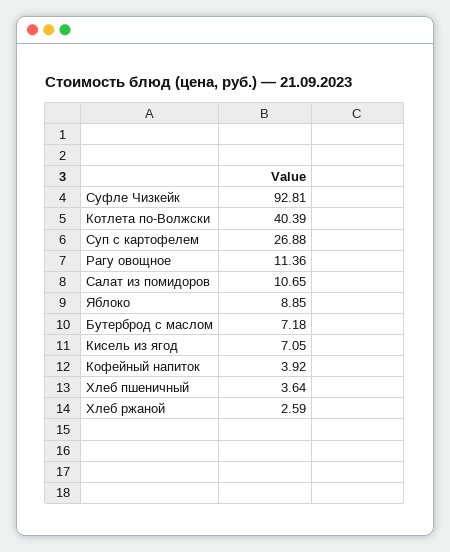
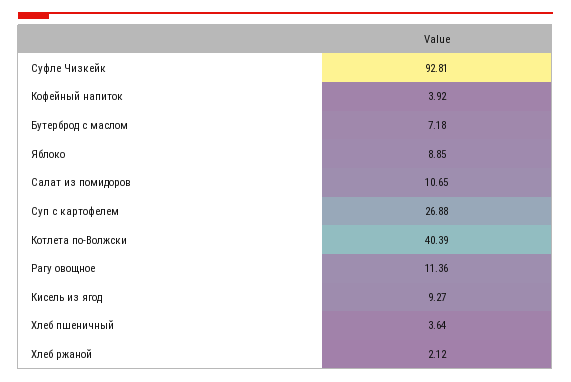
  {
    "Суфле Чизкейк": 92.81,
    "Котлета по-Волжски": 40.39,
    "Суп с картофелем": 26.88,
    "Рагу овощное": 11.36,
    "Салат из помидоров": 10.65,
    "Яблоко": 8.85,
    "Бутерброд с маслом": 7.18,
-   "Кисель из ягод": 7.05,
+   "Кисель из ягод": 9.27,
    "Кофейный напиток": 3.92,
    "Хлеб пшеничный": 3.64,
-   "Хлеб ржаной": 2.59
+   "Хлеб ржаной": 2.12
  }

